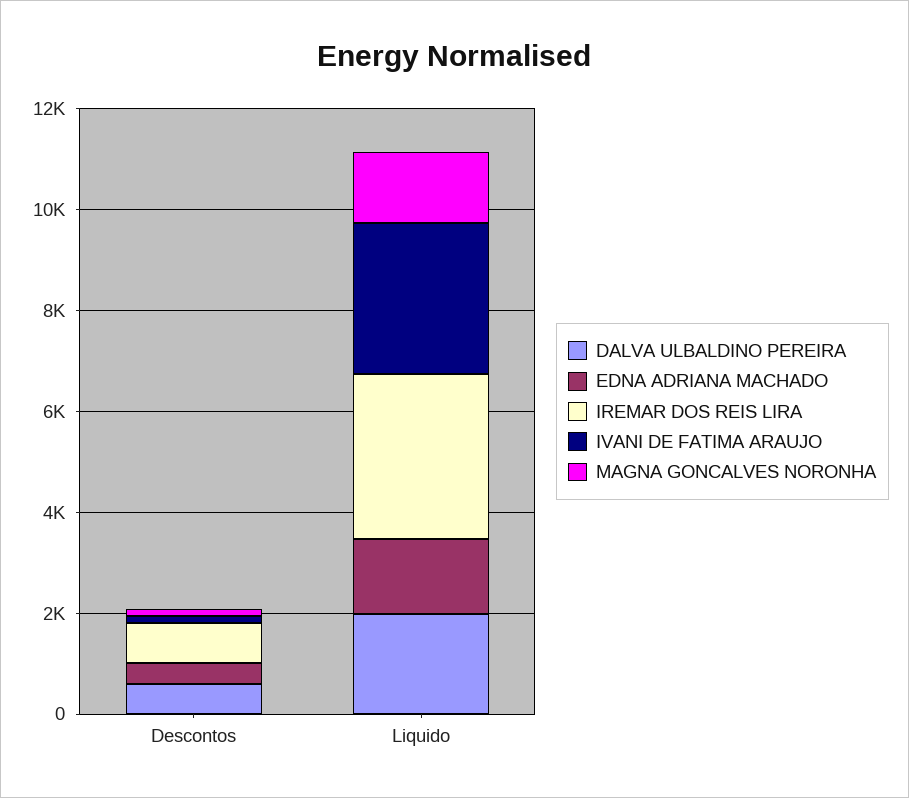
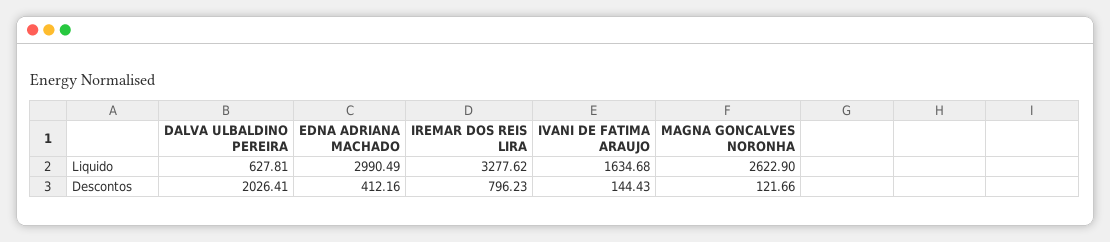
  {
    "DALVA ULBALDINO PEREIRA": {
-     "Descontos": 500,
+     "Descontos": 2026.41,
-     "Liquido": 2000
+     "Liquido": 627.81
    },
    "EDNA ADRIANA MACHADO": {
      "Descontos": 412.16,
-     "Liquido": 1500
+     "Liquido": 2990.49
    },
    "IREMAR DOS REIS LIRA": {
      "Descontos": 796.23,
      "Liquido": 3277.62
    },
    "IVANI DE FATIMA ARAUJO": {
      "Descontos": 144.43,
-     "Liquido": 3000
+     "Liquido": 1634.68
    },
    "MAGNA GONCALVES NORONHA": {
      "Descontos": 121.66,
-     "Liquido": 1500
+     "Liquido": 2622.9
    }
  }

